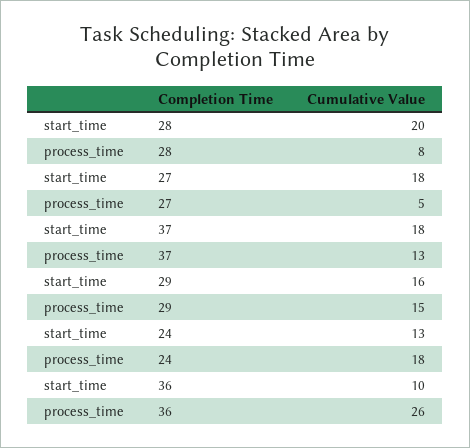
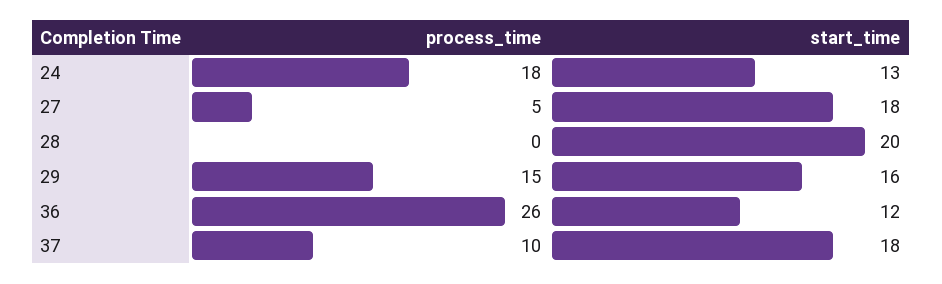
  {
    "start_time": {
      "28": 20,
      "27": 18,
      "37": 18,
      "29": 16,
      "24": 13,
-     "36": 10
+     "36": 12
    },
    "process_time": {
-     "28": 8,
+     "28": 0,
      "27": 5,
-     "37": 13,
+     "37": 10,
      "29": 15,
      "24": 18,
      "36": 26
    }
  }

